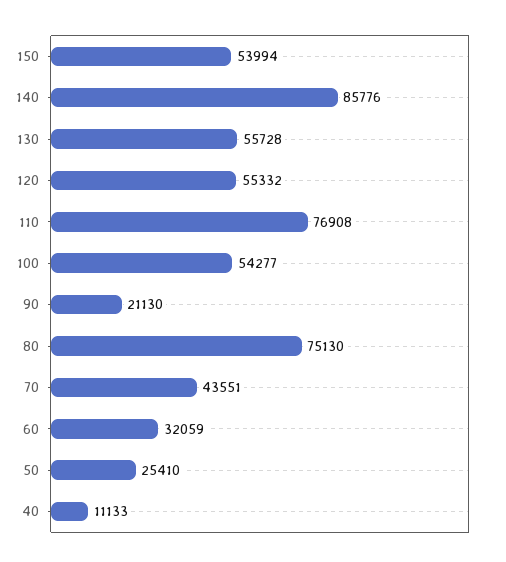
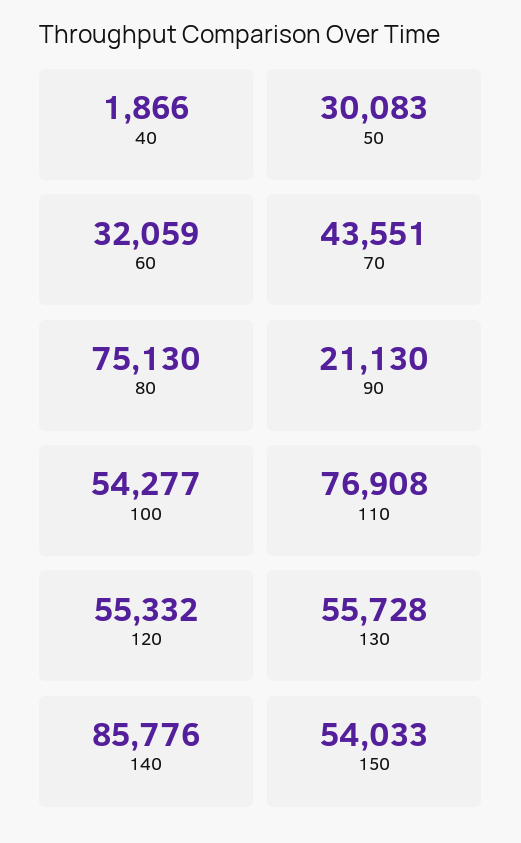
  {
-   "150": 53994,
+   "150": 54033,
    "140": 85776,
    "130": 55728,
    "120": 55332,
    "110": 76908,
    "100": 54277,
    "90": 21130,
    "80": 75130,
    "70": 43551,
    "60": 32059,
-   "50": 25410,
+   "50": 30083,
-   "40": 11133
+   "40": 1866
  }

